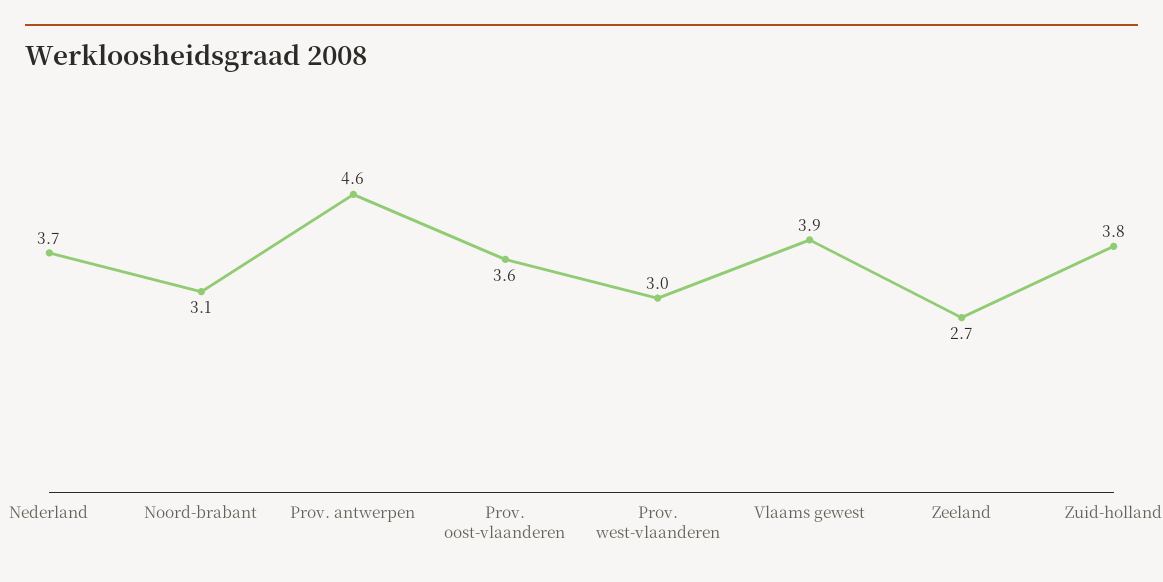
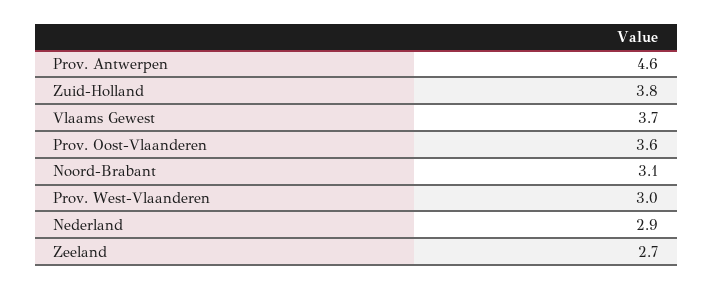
  {
-   "Nederland": 3.7,
+   "Nederland": 2.9,
    "Noord-brabant": 3.1,
    "Prov. antwerpen": 4.6,
    "Prov. oost-vlaanderen": 3.6,
    "Prov. west-vlaanderen": 3,
-   "Vlaams gewest": 3.9,
+   "Vlaams gewest": 3.7,
    "Zeeland": 2.7,
    "Zuid-holland": 3.8
  }

